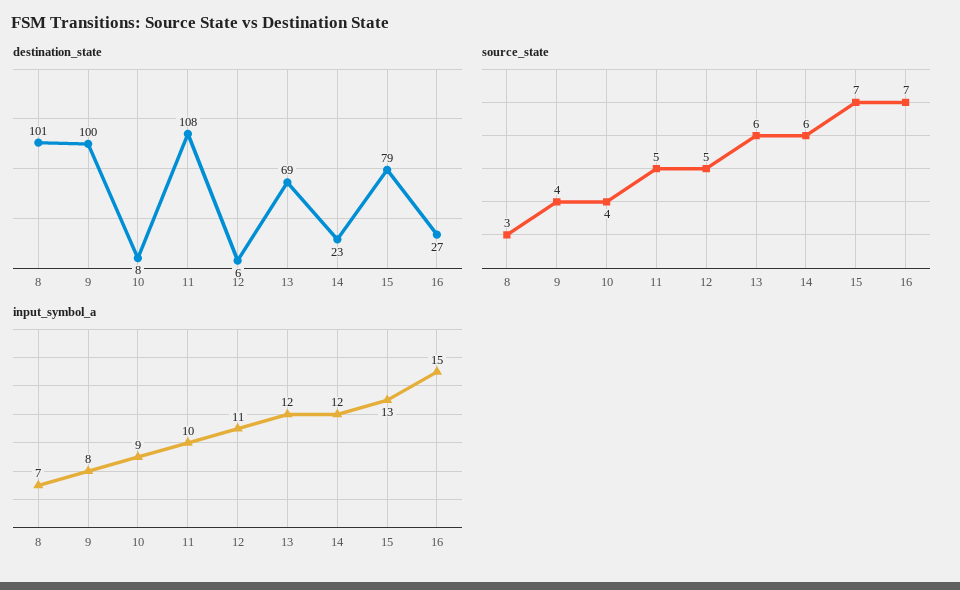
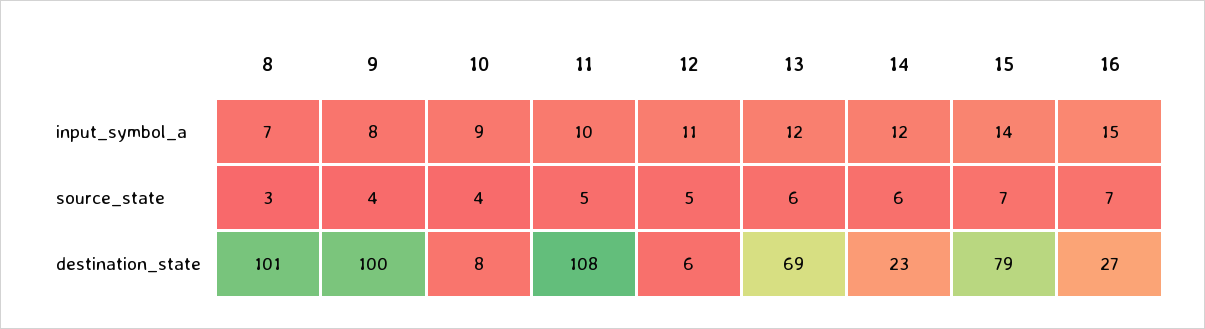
  {
    "destination_state": {
      "8": 101,
      "9": 100,
      "10": 8,
      "11": 108,
      "12": 6,
      "13": 69,
      "14": 23,
      "15": 79,
      "16": 27
    },
    "source_state": {
      "8": 3,
      "9": 4,
      "10": 4,
      "11": 5,
      "12": 5,
      "13": 6,
      "14": 6,
      "15": 7,
      "16": 7
    },
    "input_symbol_a": {
      "8": 7,
      "9": 8,
      "10": 9,
      "11": 10,
      "12": 11,
      "13": 12,
      "14": 12,
-     "15": 13,
+     "15": 14,
      "16": 15
    }
  }

